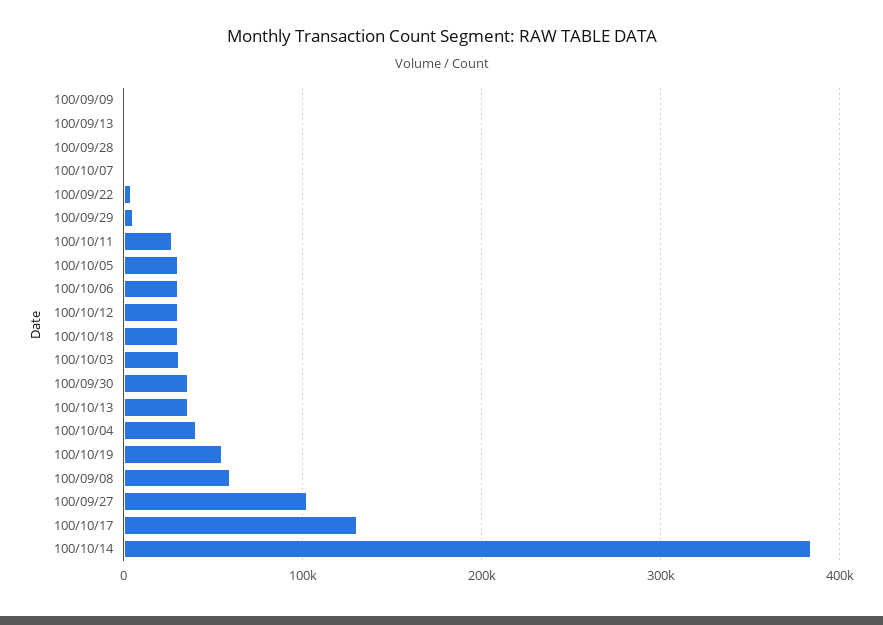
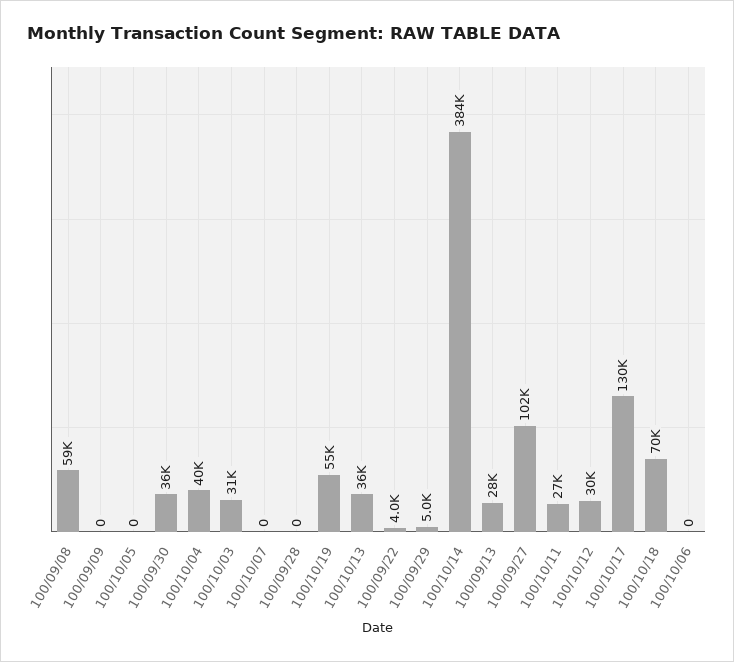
  {
    "100/09/09": 0,
-   "100/09/13": 0,
+   "100/09/13": 28000,
    "100/09/28": 0,
    "100/10/07": 0,
    "100/09/22": 4000,
    "100/09/29": 5000,
    "100/10/11": 27000,
-   "100/10/05": 30000,
+   "100/10/05": 0,
-   "100/10/06": 30000,
+   "100/10/06": 0,
    "100/10/12": 30000,
-   "100/10/18": 30000,
+   "100/10/18": 70000,
    "100/10/03": 31000,
    "100/09/30": 36000,
    "100/10/13": 36000,
    "100/10/04": 40000,
    "100/10/19": 55000,
    "100/09/08": 59000,
    "100/09/27": 102000,
    "100/10/17": 130000,
    "100/10/14": 384000
  }

